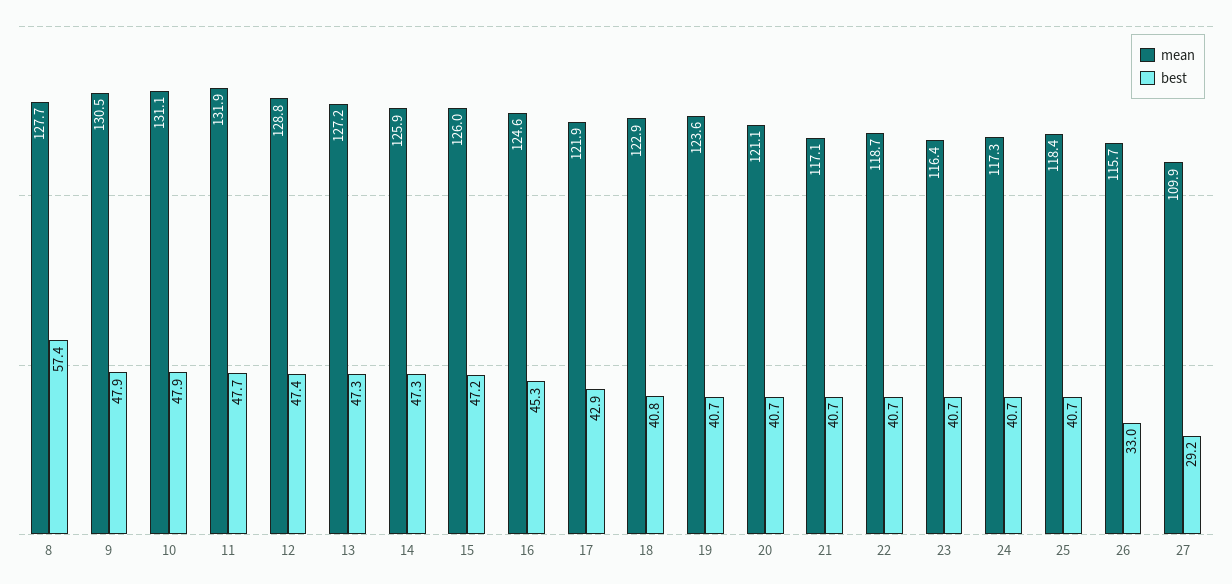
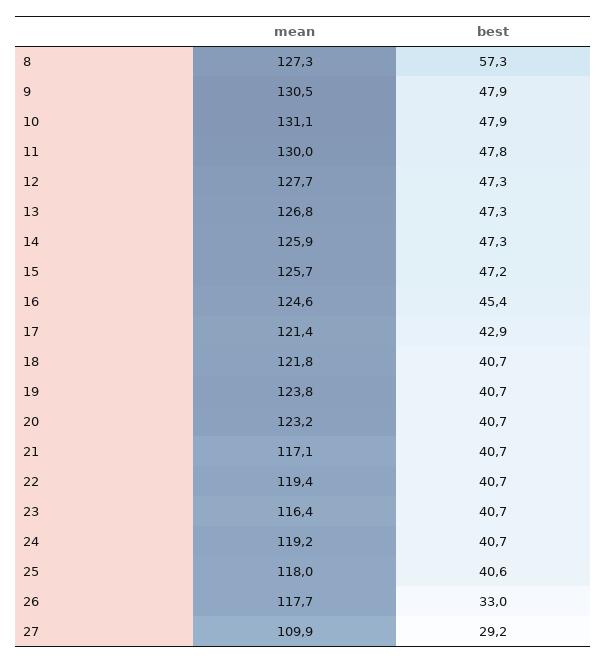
  {
    "mean": {
-     "8": 127.7,
+     "8": 127.3,
      "9": 130.5,
      "10": 131.1,
-     "11": 131.9,
+     "11": 130,
-     "12": 128.8,
+     "12": 127.7,
-     "13": 127.2,
+     "13": 126.8,
      "14": 125.9,
-     "15": 126,
+     "15": 125.7,
      "16": 124.6,
-     "17": 121.9,
+     "17": 121.4,
-     "18": 122.9,
+     "18": 121.8,
-     "19": 123.6,
+     "19": 123.8,
-     "20": 121.1,
+     "20": 123.2,
      "21": 117.1,
-     "22": 118.7,
+     "22": 119.4,
      "23": 116.4,
-     "24": 117.3,
+     "24": 119.2,
-     "25": 118.4,
+     "25": 118,
-     "26": 115.7,
+     "26": 117.7,
      "27": 109.9
    },
    "best": {
-     "8": 57.4,
+     "8": 57.3,
      "9": 47.9,
      "10": 47.9,
-     "11": 47.7,
+     "11": 47.8,
-     "12": 47.4,
+     "12": 47.3,
      "13": 47.3,
      "14": 47.3,
      "15": 47.2,
-     "16": 45.3,
+     "16": 45.4,
      "17": 42.9,
-     "18": 40.8,
+     "18": 40.7,
      "19": 40.7,
      "20": 40.7,
      "21": 40.7,
      "22": 40.7,
      "23": 40.7,
      "24": 40.7,
-     "25": 40.7,
+     "25": 40.6,
      "26": 33,
      "27": 29.2
    }
  }

